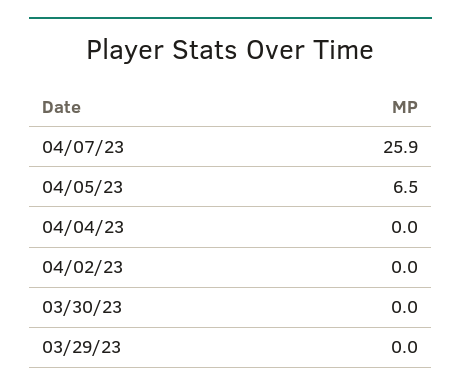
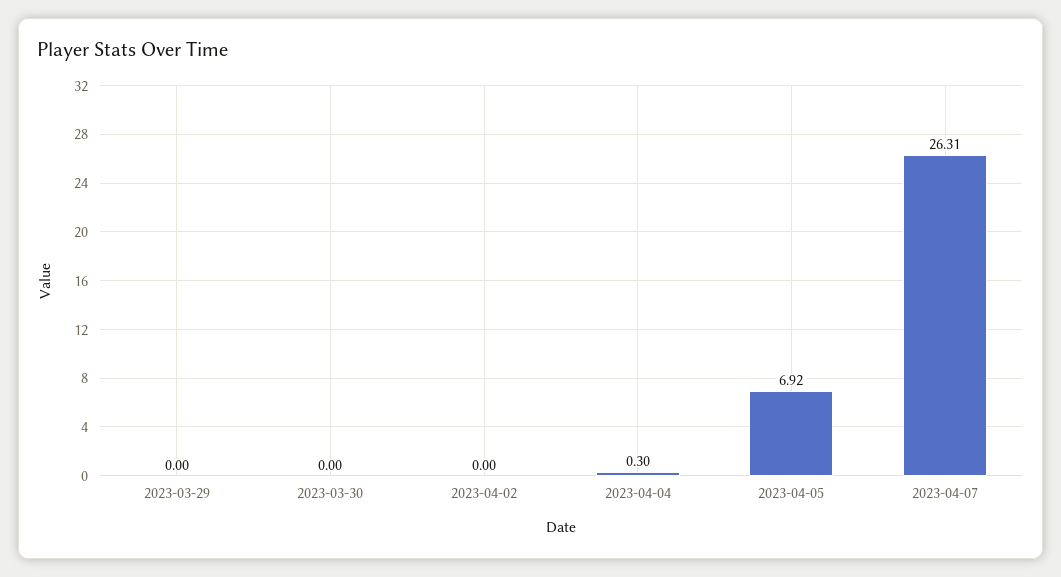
  {
-   "04/07/23": 25.9,
+   "04/07/23": 26.31,
-   "04/05/23": 6.5,
+   "04/05/23": 6.92,
-   "04/04/23": 0,
+   "04/04/23": 0.3,
    "04/02/23": 0,
    "03/30/23": 0,
    "03/29/23": 0
  }

